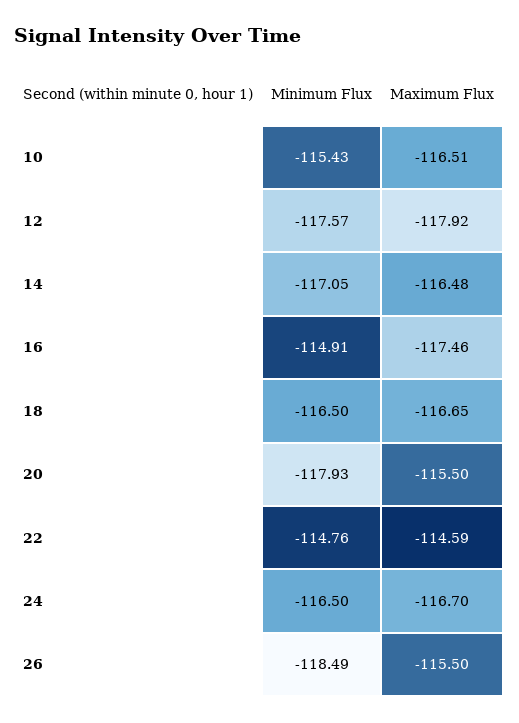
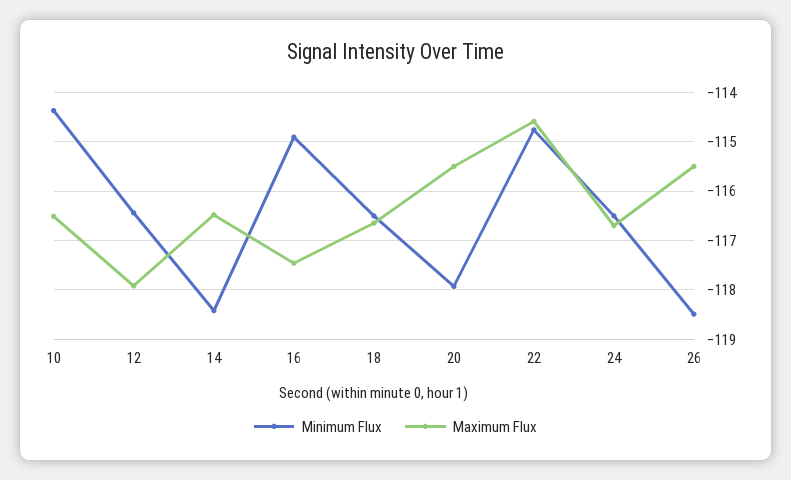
  {
    "Minimum Flux": {
-     "10": -115.43,
+     "10": -114.4,
-     "12": -117.57,
+     "12": -116.4,
-     "14": -117.05,
+     "14": -118.4,
      "16": -114.91,
      "18": -116.5,
      "20": -117.93,
      "22": -114.76,
      "24": -116.5,
      "26": -118.49
    },
    "Maximum Flux": {
      "10": -116.51,
      "12": -117.92,
      "14": -116.48,
      "16": -117.46,
      "18": -116.65,
      "20": -115.5,
      "22": -114.59,
      "24": -116.7,
      "26": -115.5
    }
  }

